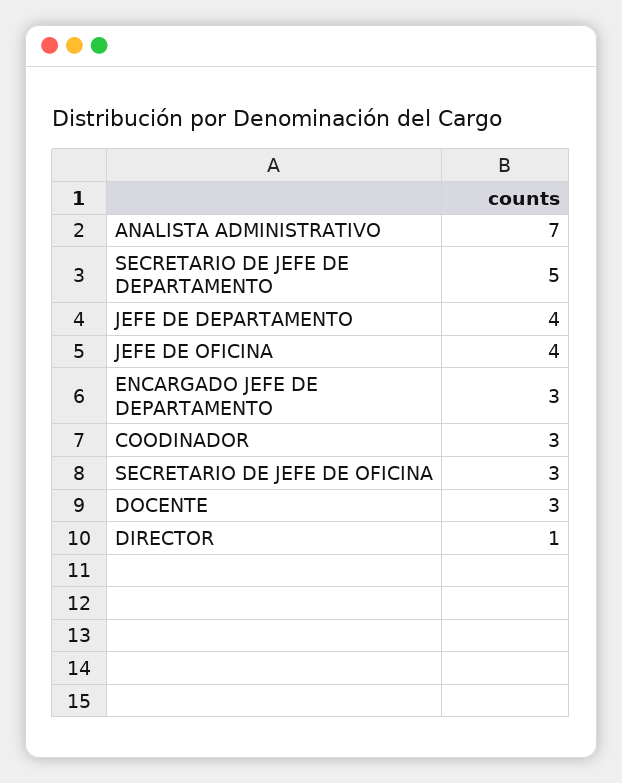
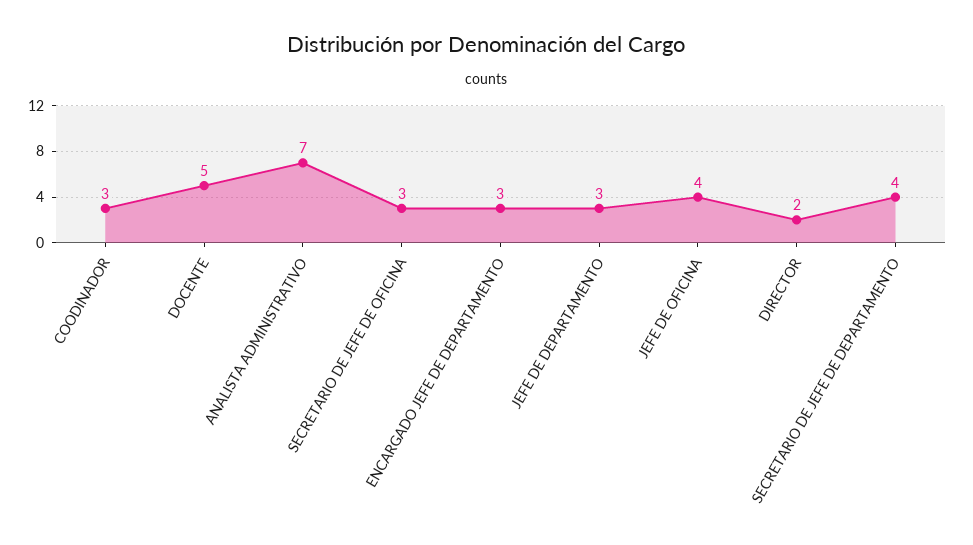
  {
    "ANALISTA ADMINISTRATIVO": 7,
-   "SECRETARIO DE JEFE DE DEPARTAMENTO": 5,
+   "SECRETARIO DE JEFE DE DEPARTAMENTO": 4,
-   "JEFE DE DEPARTAMENTO": 4,
+   "JEFE DE DEPARTAMENTO": 3,
    "JEFE DE OFICINA": 4,
    "ENCARGADO JEFE DE DEPARTAMENTO": 3,
    "COODINADOR": 3,
    "SECRETARIO DE JEFE DE OFICINA": 3,
-   "DOCENTE": 3,
+   "DOCENTE": 5,
-   "DIRECTOR": 1
+   "DIRECTOR": 2
  }

